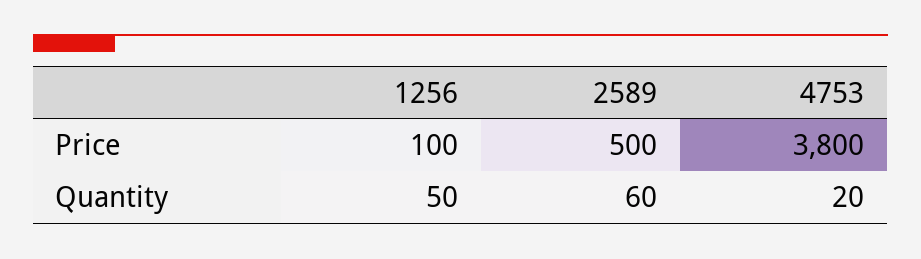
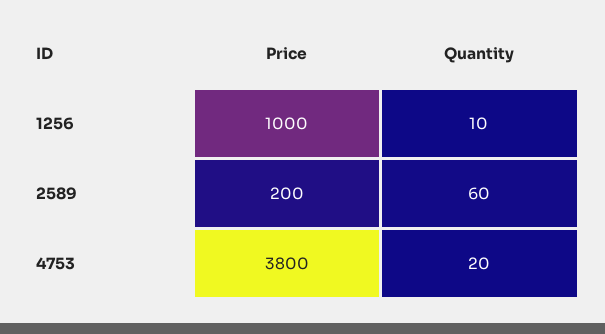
  {
    "1256": {
-     "Price": 100,
+     "Price": 1000,
-     "Quantity": 50
+     "Quantity": 10
    },
    "2589": {
-     "Price": 500,
+     "Price": 200,
      "Quantity": 60
    },
    "4753": {
      "Price": 3800,
      "Quantity": 20
    }
  }

